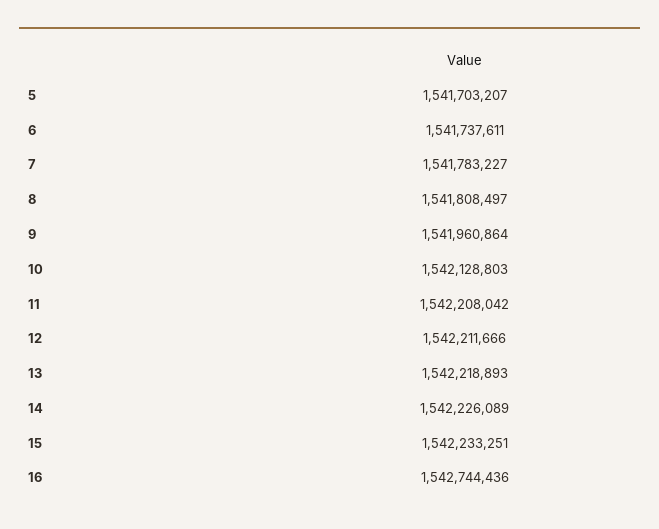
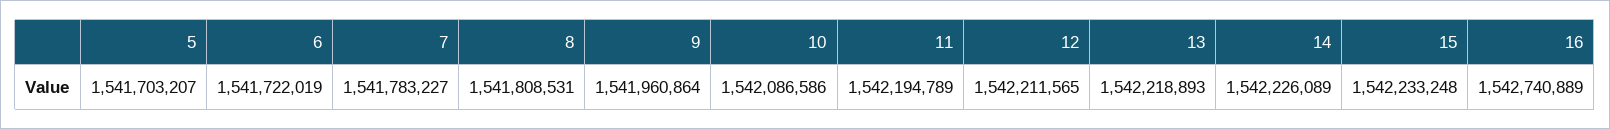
  {
    "5": 1541703207,
-   "6": 1541737611,
+   "6": 1541722019,
    "7": 1541783227,
-   "8": 1541808497,
+   "8": 1541808531,
    "9": 1541960864,
-   "10": 1542128803,
+   "10": 1542086586,
-   "11": 1542208042,
+   "11": 1542194789,
-   "12": 1542211666,
+   "12": 1542211565,
    "13": 1542218893,
    "14": 1542226089,
-   "15": 1542233251,
+   "15": 1542233248,
-   "16": 1542744436
+   "16": 1542740889
  }

